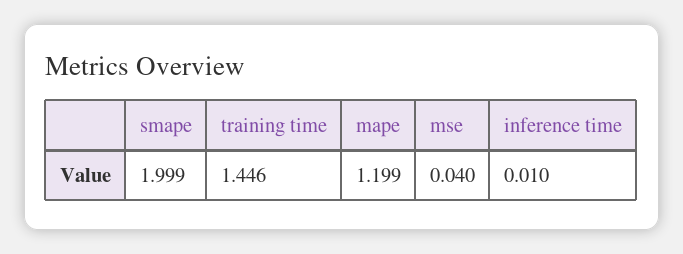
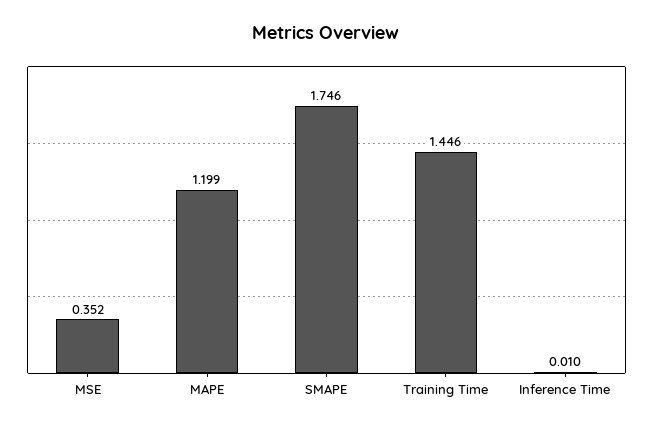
  {
-   "smape": 1.999,
+   "smape": 1.746,
    "training time": 1.446,
    "mape": 1.199,
-   "mse": 0.04,
+   "mse": 0.352,
    "inference time": 0.01
  }

